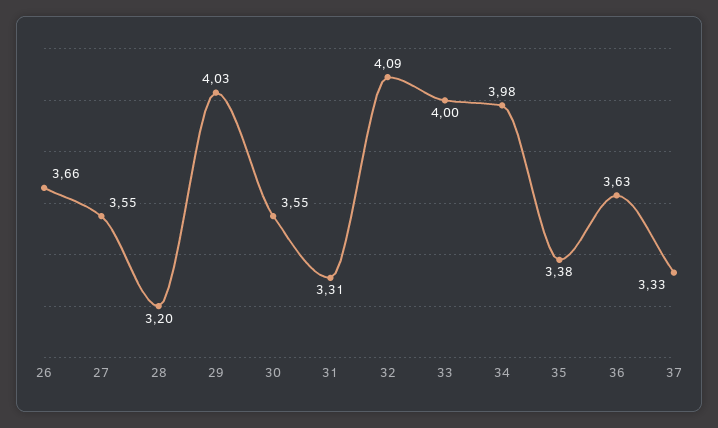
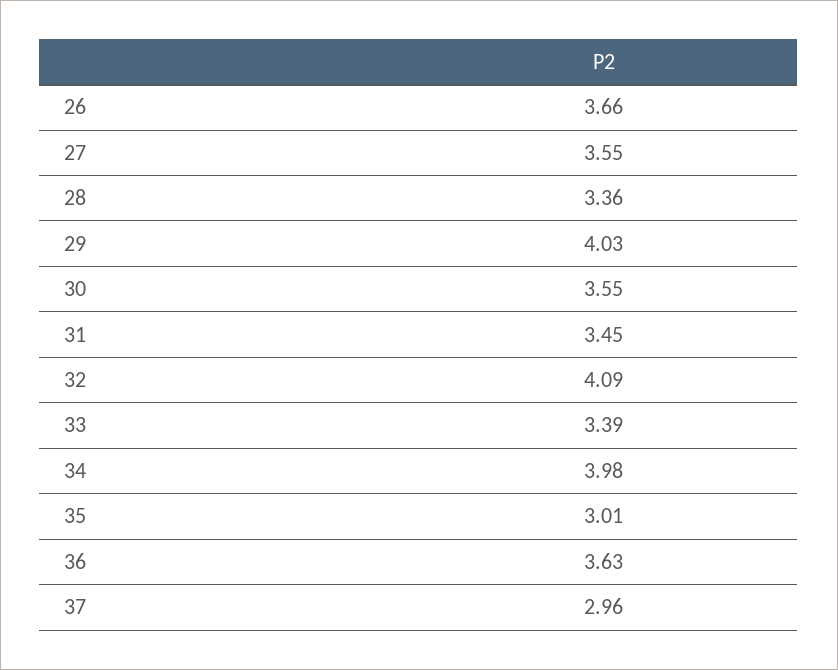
  {
    "26": 3.66,
    "27": 3.55,
-   "28": 3.2,
+   "28": 3.36,
    "29": 4.03,
    "30": 3.55,
-   "31": 3.31,
+   "31": 3.45,
    "32": 4.09,
-   "33": 4,
+   "33": 3.39,
    "34": 3.98,
-   "35": 3.38,
+   "35": 3.01,
    "36": 3.63,
-   "37": 3.33
+   "37": 2.96
  }

